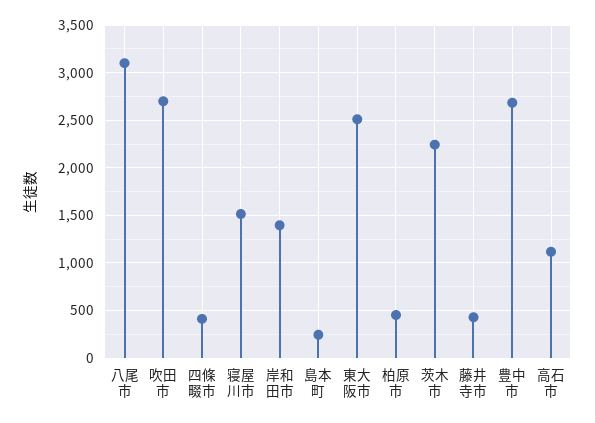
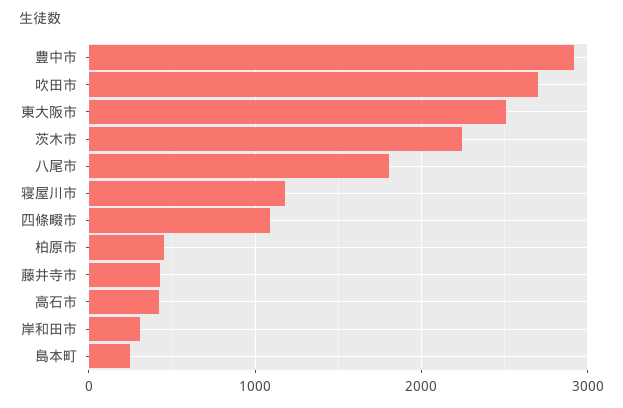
  {
-   "八尾市": 3100,
+   "八尾市": 1800,
    "吹田市": 2700,
-   "四條畷市": 400,
+   "四條畷市": 1100,
-   "寝屋川市": 1500,
+   "寝屋川市": 1200,
-   "岸和田市": 1400,
+   "岸和田市": 300,
    "島本町": 200,
    "東大阪市": 2500,
    "柏原市": 500,
    "茨木市": 2200,
    "藤井寺市": 400,
-   "豊中市": 2700,
+   "豊中市": 2900,
-   "高石市": 1100
+   "高石市": 400
  }

